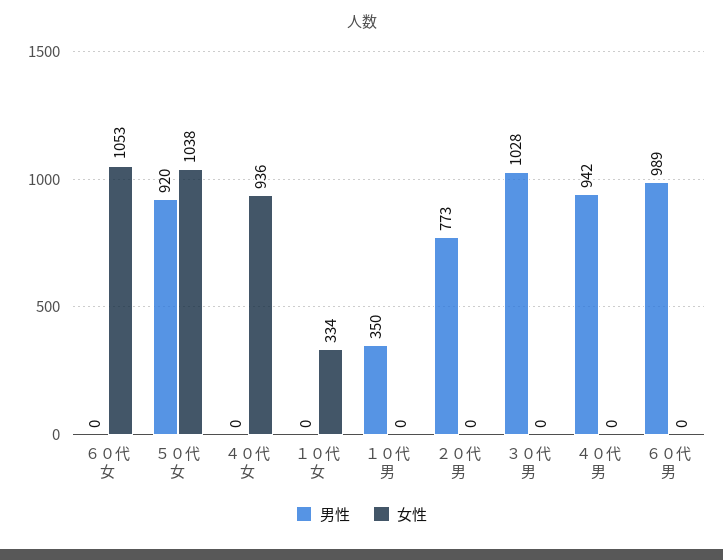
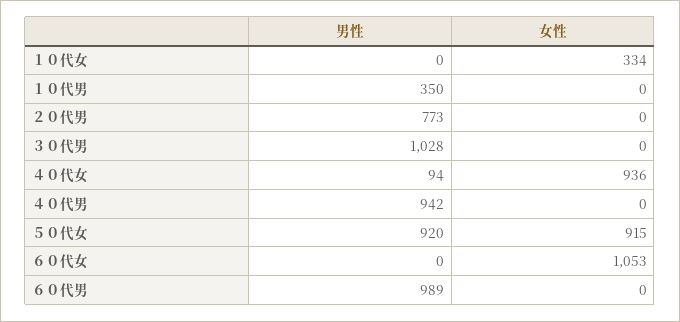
  {
    "男性": {
      "６０代女": 0,
      "５０代女": 920,
-     "４０代女": 0,
+     "４０代女": 94,
      "１０代女": 0,
      "１０代男": 350,
      "２０代男": 773,
      "３０代男": 1028,
      "４０代男": 942,
      "６０代男": 989
    },
    "女性": {
      "６０代女": 1053,
-     "５０代女": 1038,
+     "５０代女": 915,
      "４０代女": 936,
      "１０代女": 334,
      "１０代男": 0,
      "２０代男": 0,
      "３０代男": 0,
      "４０代男": 0,
      "６０代男": 0
    }
  }

